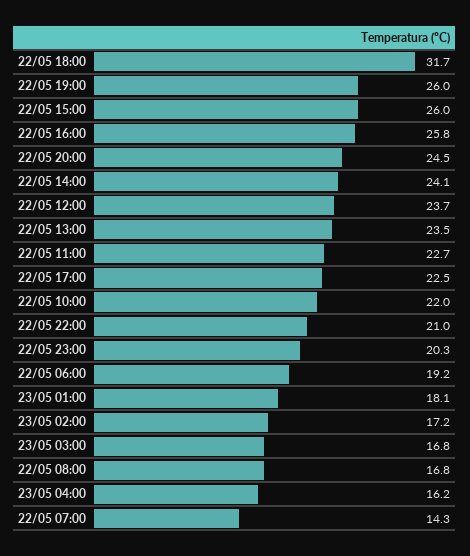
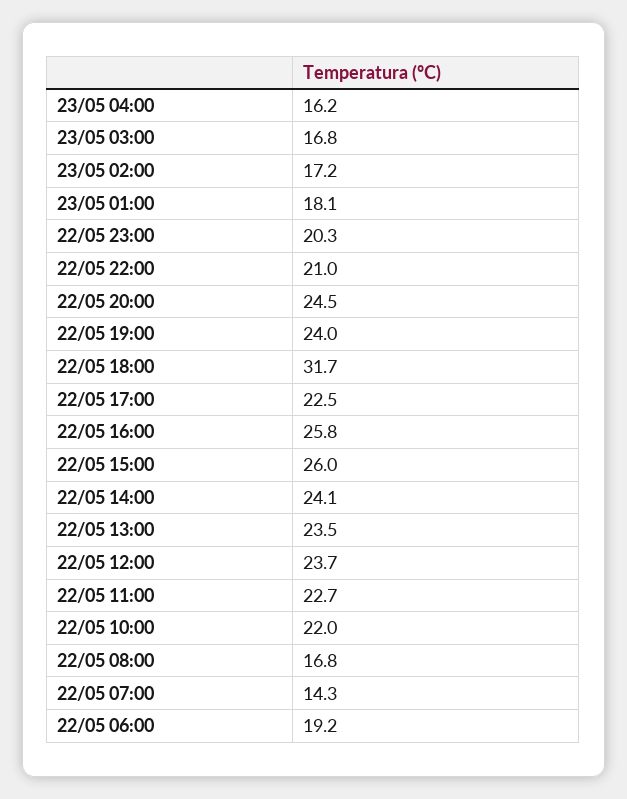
  {
    "22/05 18:00": 31.7,
-   "22/05 19:00": 26,
+   "22/05 19:00": 24,
    "22/05 15:00": 26,
    "22/05 16:00": 25.8,
    "22/05 20:00": 24.5,
    "22/05 14:00": 24.1,
    "22/05 12:00": 23.7,
    "22/05 13:00": 23.5,
    "22/05 11:00": 22.7,
    "22/05 17:00": 22.5,
    "22/05 10:00": 22,
    "22/05 22:00": 21,
    "22/05 23:00": 20.3,
    "22/05 06:00": 19.2,
    "23/05 01:00": 18.1,
    "23/05 02:00": 17.2,
    "23/05 03:00": 16.8,
    "22/05 08:00": 16.8,
    "23/05 04:00": 16.2,
    "22/05 07:00": 14.3
  }

